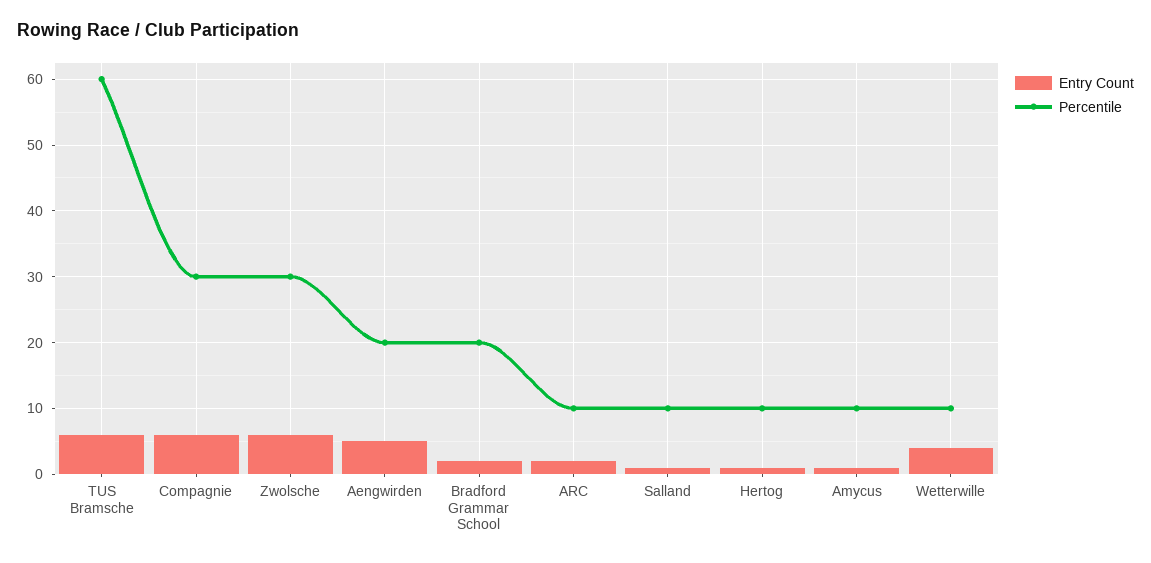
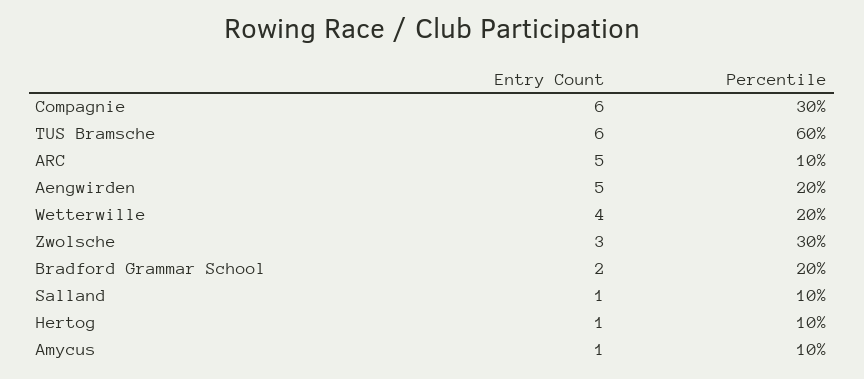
  {
    "Entry Count": {
      "TUS Bramsche": 6,
      "Compagnie": 6,
-     "Zwolsche": 6,
+     "Zwolsche": 3,
      "Aengwirden": 5,
      "Bradford Grammar School": 2,
-     "ARC": 2,
+     "ARC": 5,
      "Salland": 1,
      "Hertog": 1,
      "Amycus": 1,
      "Wetterwille": 4
    },
    "Percentile": {
      "TUS Bramsche": 60,
      "Compagnie": 30,
      "Zwolsche": 30,
      "Aengwirden": 20,
      "Bradford Grammar School": 20,
      "ARC": 10,
      "Salland": 10,
      "Hertog": 10,
      "Amycus": 10,
-     "Wetterwille": 10
+     "Wetterwille": 20
    }
  }

